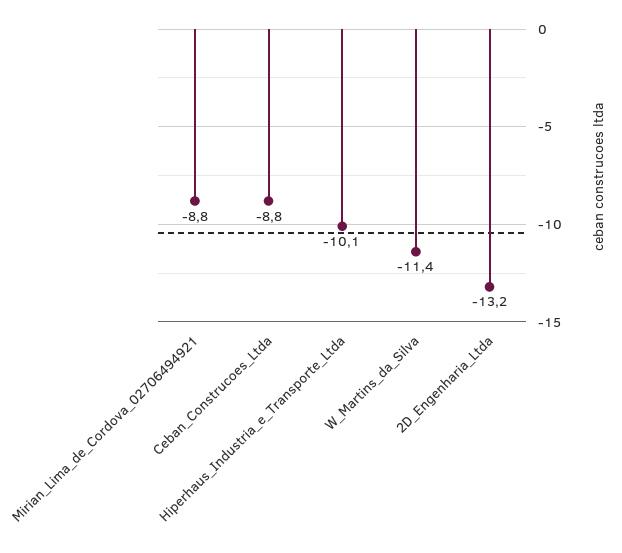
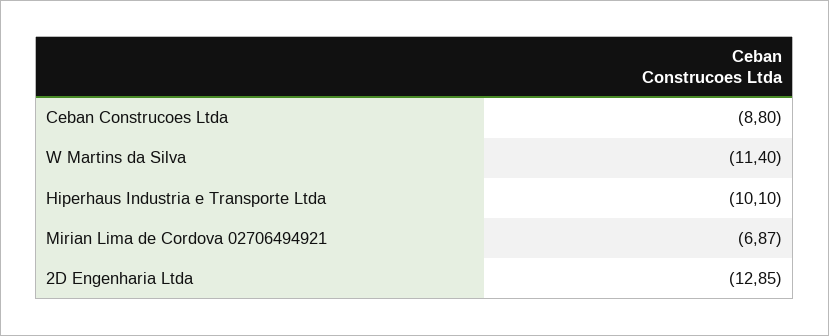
  {
-   "Mirian_Lima_de_Cordova_02706494921": -8.8,
+   "Mirian_Lima_de_Cordova_02706494921": -6.87,
    "Ceban_Construcoes_Ltda": -8.8,
    "Hiperhaus_Industria_e_Transporte_Ltda": -10.1,
    "W_Martins_da_Silva": -11.4,
-   "2D_Engenharia_Ltda": -13.2
+   "2D_Engenharia_Ltda": -12.85
  }

